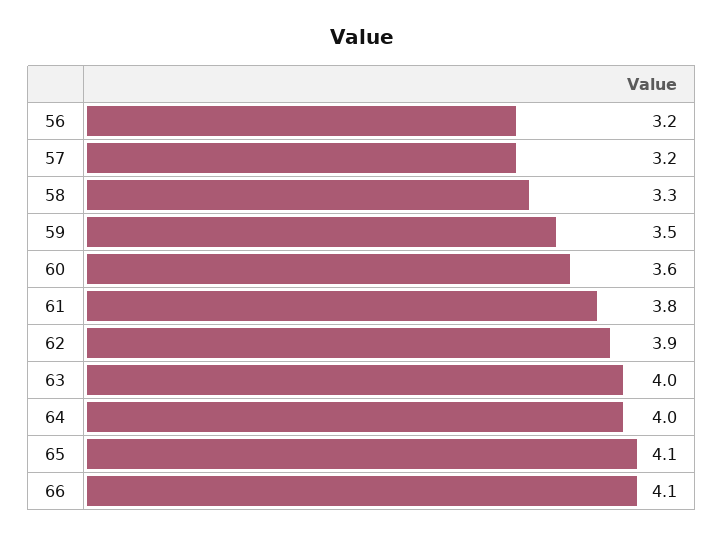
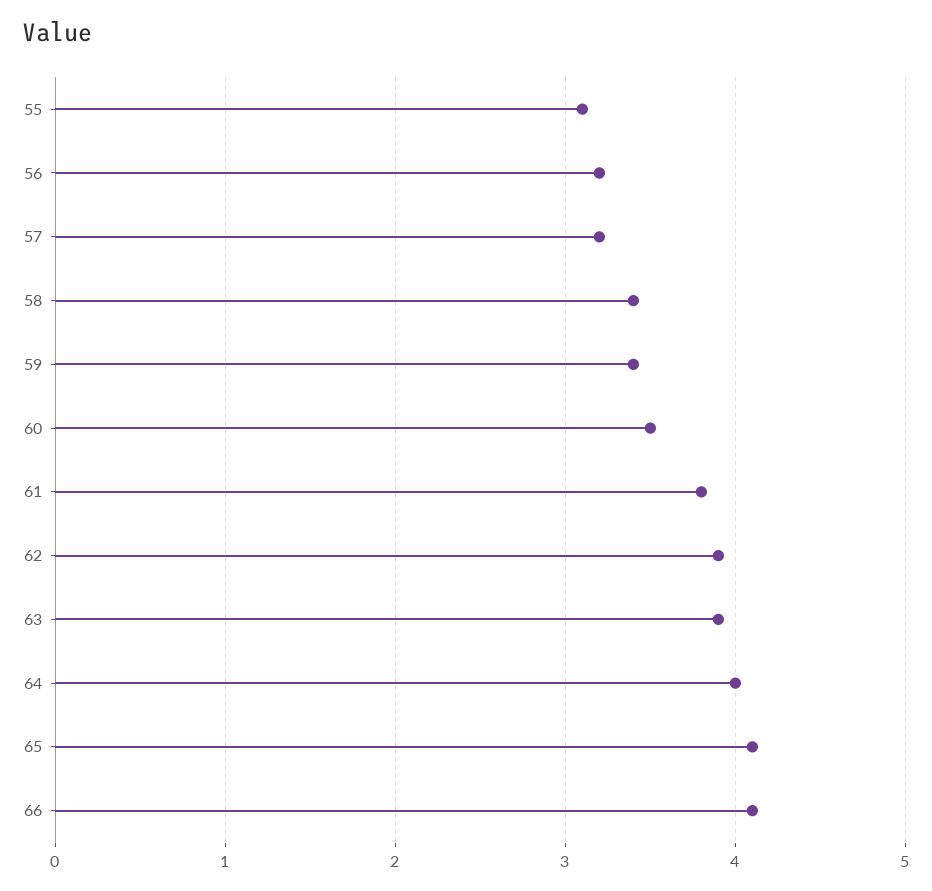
  {
    "56": 3.2,
    "57": 3.2,
-   "58": 3.3,
+   "58": 3.4,
-   "59": 3.5,
+   "59": 3.4,
-   "60": 3.6,
+   "60": 3.5,
    "61": 3.8,
    "62": 3.9,
-   "63": 4,
+   "63": 3.9,
    "64": 4,
    "65": 4.1,
-   "66": 4.1
+   "66": 4.1,
+   "55": 3.1
  }

